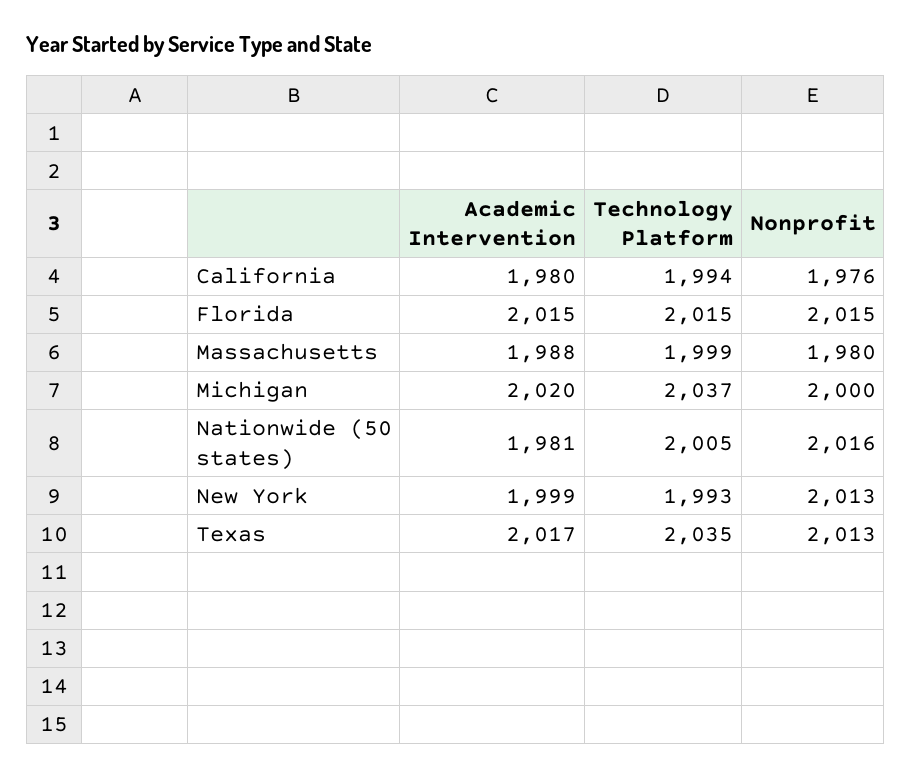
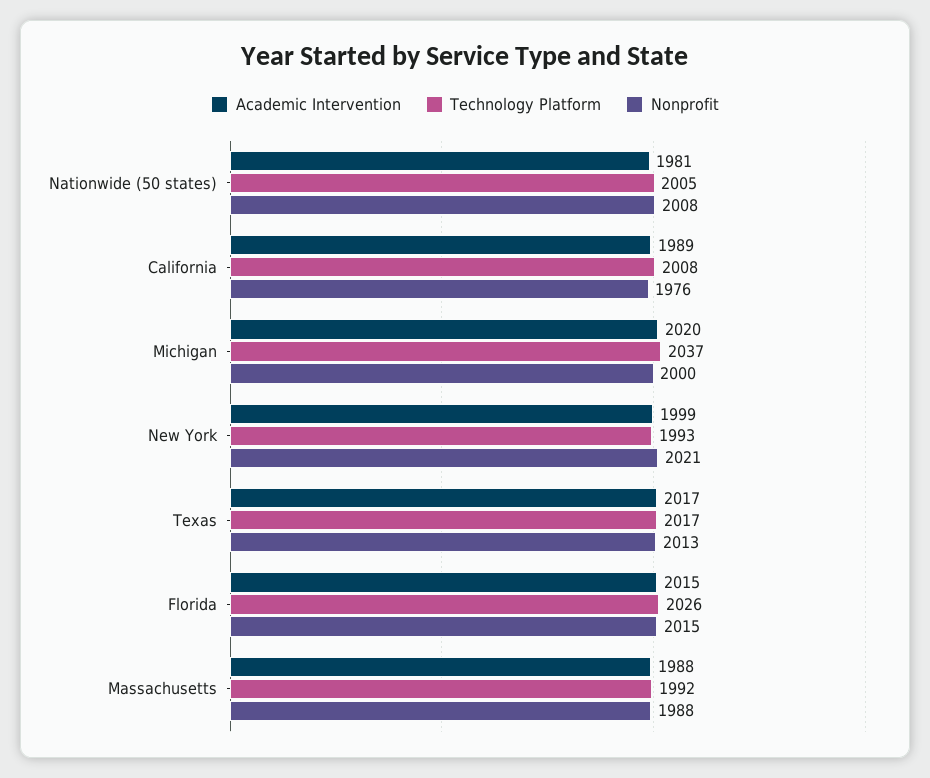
  {
    "Academic Intervention": {
-     "California": 1980,
+     "California": 1989,
      "Florida": 2015,
      "Massachusetts": 1988,
      "Michigan": 2020,
      "Nationwide (50 states)": 1981,
      "New York": 1999,
      "Texas": 2017
    },
    "Technology Platform": {
-     "California": 1994,
+     "California": 2008,
-     "Florida": 2015,
+     "Florida": 2026,
-     "Massachusetts": 1999,
+     "Massachusetts": 1992,
      "Michigan": 2037,
      "Nationwide (50 states)": 2005,
      "New York": 1993,
-     "Texas": 2035
+     "Texas": 2017
    },
    "Nonprofit": {
      "California": 1976,
      "Florida": 2015,
-     "Massachusetts": 1980,
+     "Massachusetts": 1988,
      "Michigan": 2000,
-     "Nationwide (50 states)": 2016,
+     "Nationwide (50 states)": 2008,
-     "New York": 2013,
+     "New York": 2021,
      "Texas": 2013
    }
  }

